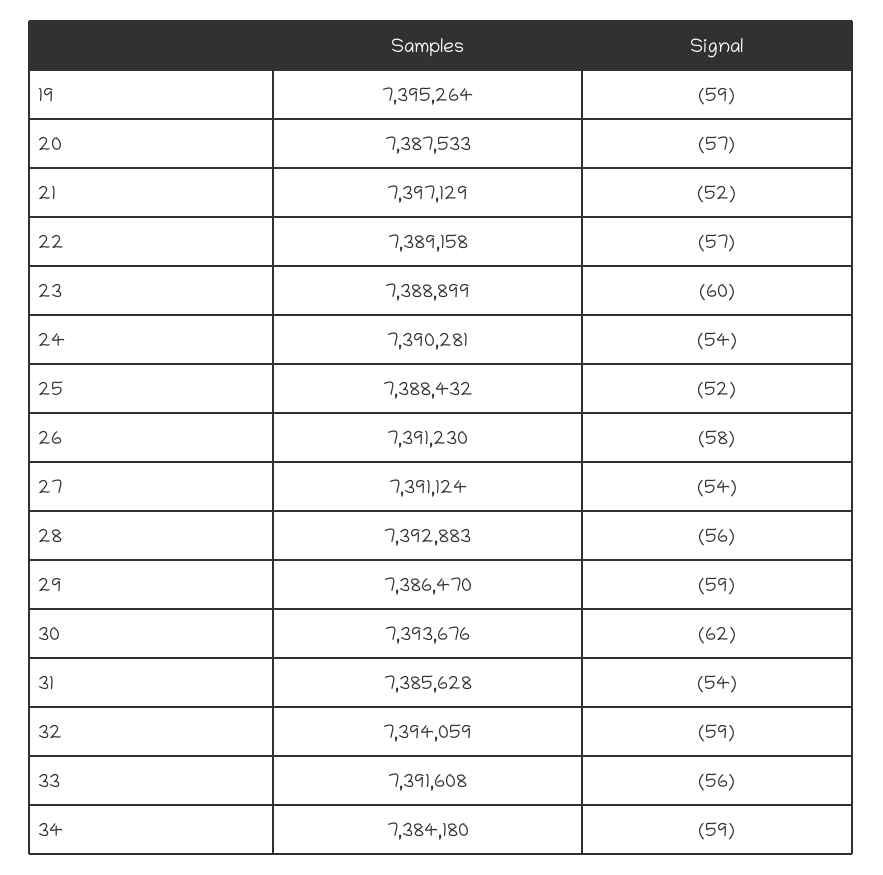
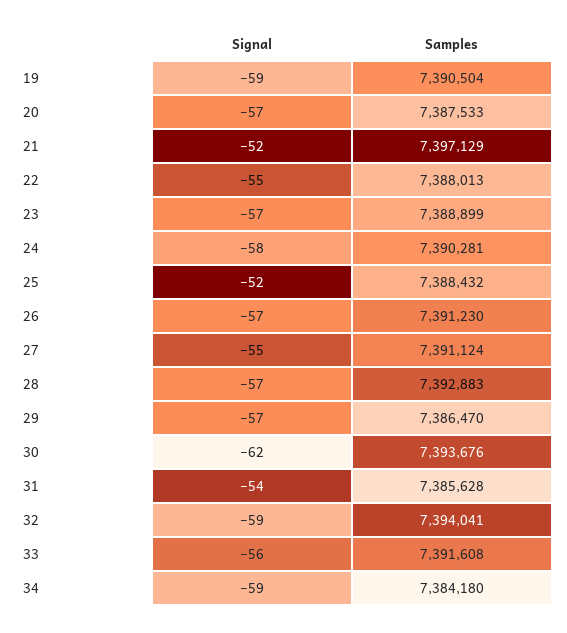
  {
    "Samples": {
-     "19": 7395264,
+     "19": 7390504,
      "20": 7387533,
      "21": 7397129,
-     "22": 7389158,
+     "22": 7388013,
      "23": 7388899,
      "24": 7390281,
      "25": 7388432,
      "26": 7391230,
      "27": 7391124,
      "28": 7392883,
      "29": 7386470,
      "30": 7393676,
      "31": 7385628,
-     "32": 7394059,
+     "32": 7394041,
      "33": 7391608,
      "34": 7384180
    },
    "Signal": {
      "19": -59,
      "20": -57,
      "21": -52,
-     "22": -57,
+     "22": -55,
-     "23": -60,
+     "23": -57,
-     "24": -54,
+     "24": -58,
      "25": -52,
-     "26": -58,
+     "26": -57,
-     "27": -54,
+     "27": -55,
-     "28": -56,
+     "28": -57,
-     "29": -59,
+     "29": -57,
      "30": -62,
      "31": -54,
      "32": -59,
      "33": -56,
      "34": -59
    }
  }

